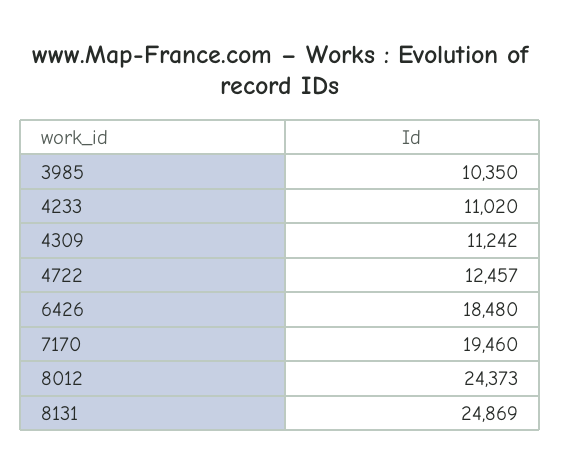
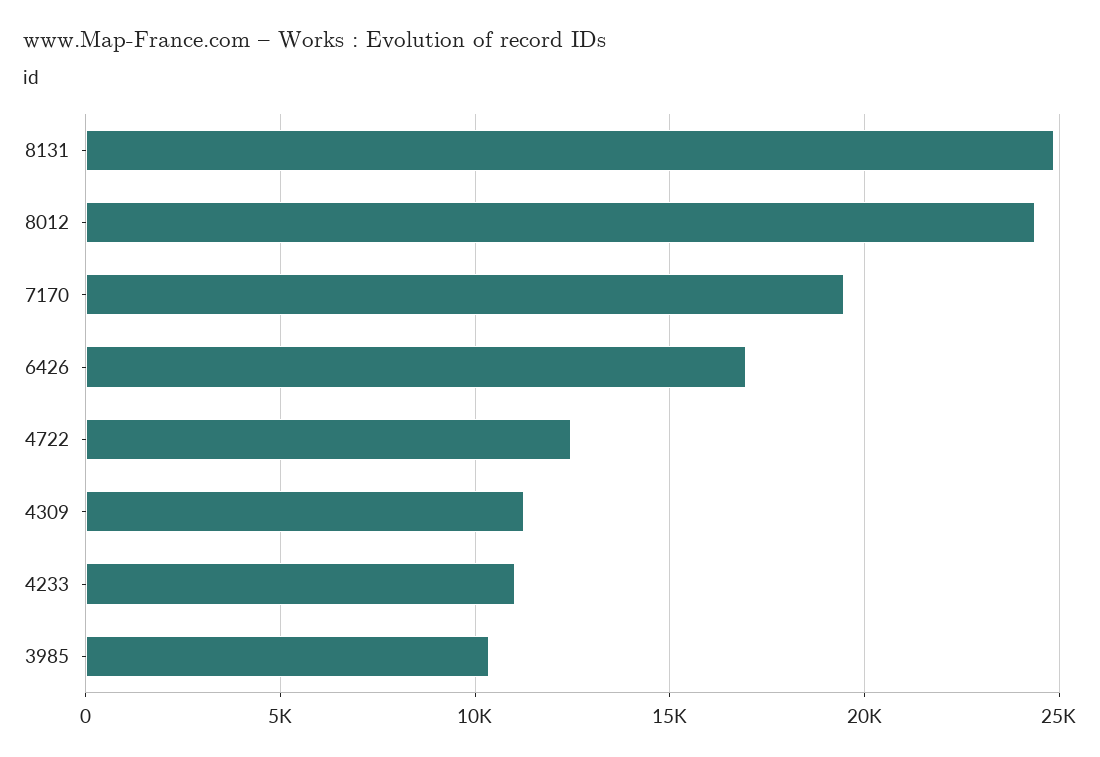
  {
    "3985": 10350,
    "4233": 11020,
    "4309": 11242,
    "4722": 12457,
-   "6426": 18480,
+   "6426": 17000,
    "7170": 19460,
    "8012": 24373,
    "8131": 24869
  }

